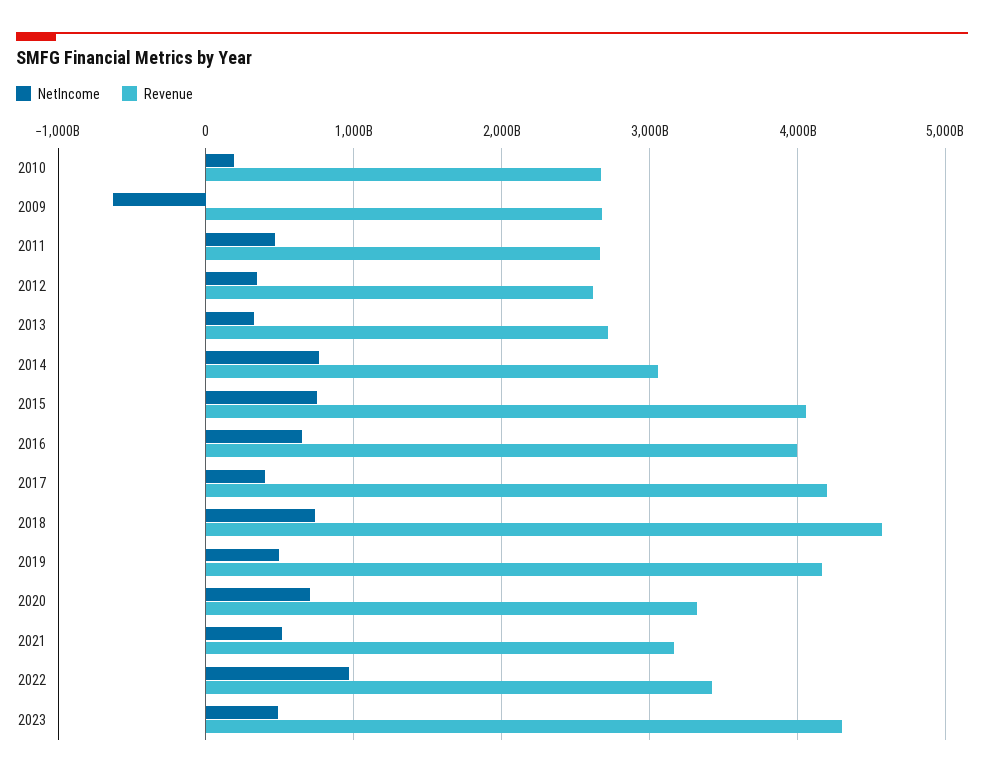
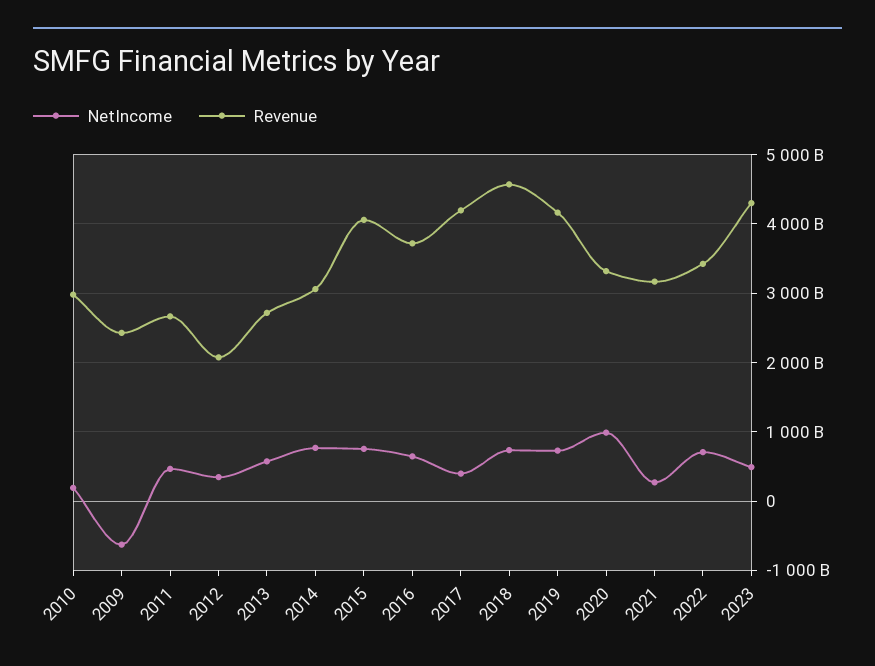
  {
    "NetIncome": {
      "2010": 200000000000,
      "2009": -600000000000,
      "2011": 500000000000,
      "2012": 300000000000,
-     "2013": 300000000000,
+     "2013": 600000000000,
      "2014": 800000000000,
      "2015": 800000000000,
      "2016": 600000000000,
      "2017": 400000000000,
      "2018": 700000000000,
-     "2019": 500000000000,
+     "2019": 700000000000,
-     "2020": 700000000000,
+     "2020": 1000000000000,
-     "2021": 500000000000,
+     "2021": 300000000000,
-     "2022": 1000000000000,
+     "2022": 700000000000,
      "2023": 500000000000
    },
    "Revenue": {
-     "2010": 2700000000000,
+     "2010": 3000000000000,
-     "2009": 2700000000000,
+     "2009": 2400000000000,
      "2011": 2700000000000,
-     "2012": 2600000000000,
+     "2012": 2100000000000,
      "2013": 2700000000000,
      "2014": 3100000000000,
      "2015": 4100000000000,
-     "2016": 4000000000000,
+     "2016": 3700000000000,
      "2017": 4200000000000,
      "2018": 4600000000000,
      "2019": 4200000000000,
      "2020": 3300000000000,
      "2021": 3200000000000,
      "2022": 3400000000000,
      "2023": 4300000000000
    }
  }

